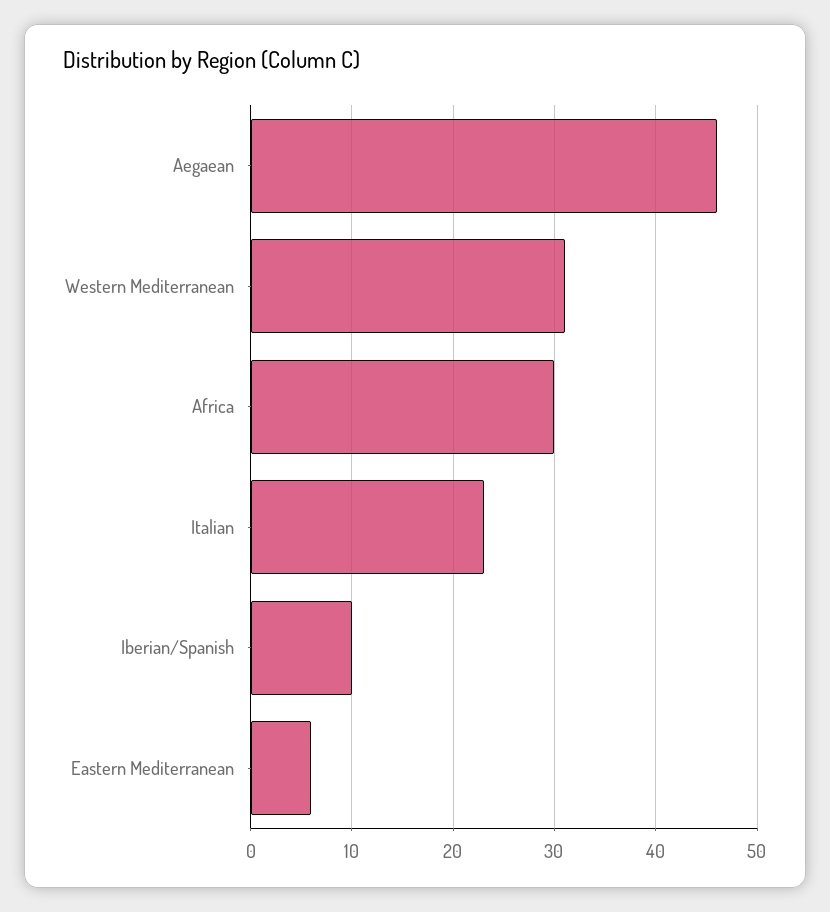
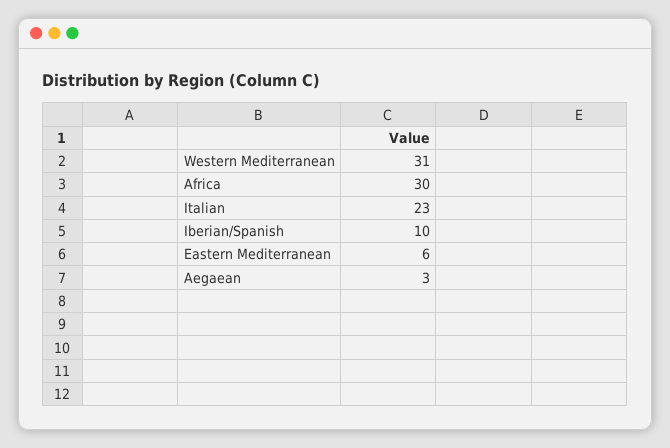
  {
-   "Aegaean": 46,
+   "Aegaean": 3,
    "Western Mediterranean": 31,
    "Africa": 30,
    "Italian": 23,
    "Iberian/Spanish": 10,
    "Eastern Mediterranean": 6
  }

